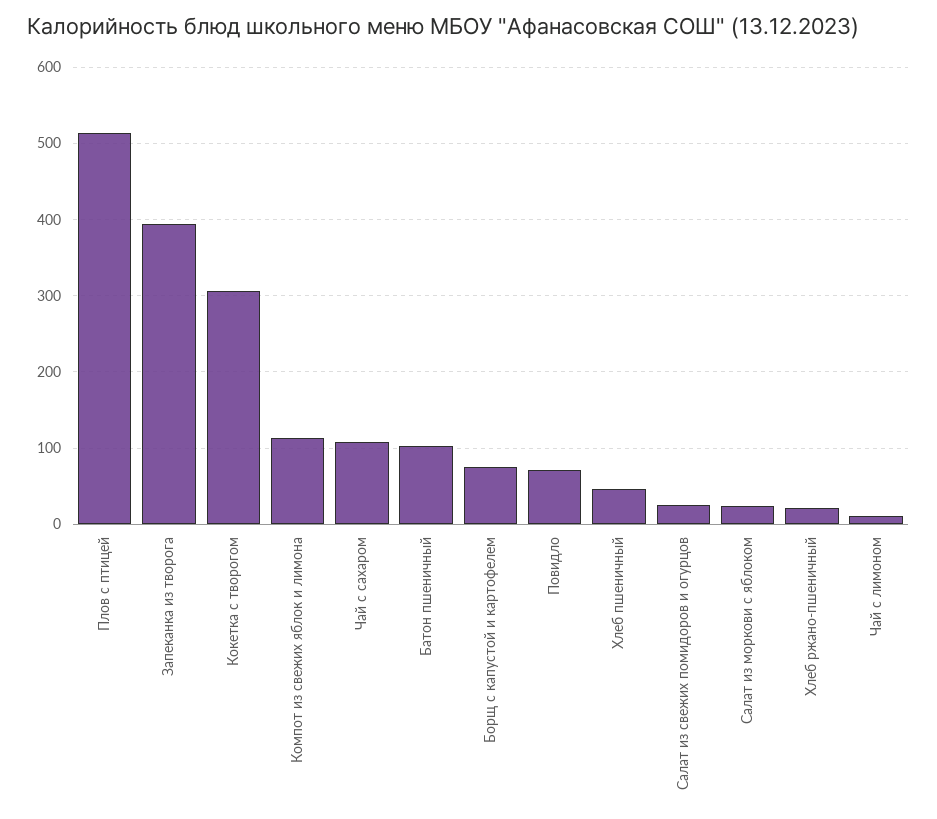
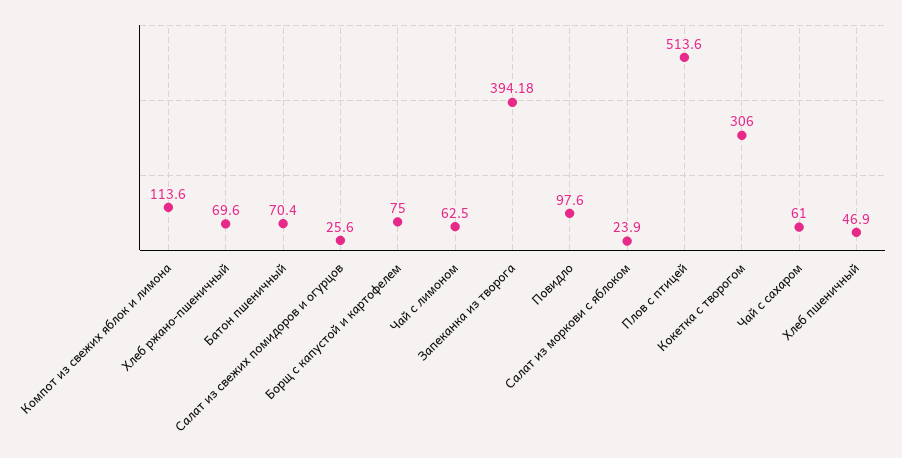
  {
    "Плов с птицей": 513.6,
    "Запеканка из творога": 394.18,
    "Кокетка с творогом": 306,
    "Компот из свежих яблок и лимона": 113.6,
-   "Чай с сахаром": 110,
+   "Чай с сахаром": 61,
-   "Батон пшеничный": 100,
+   "Батон пшеничный": 70.4,
    "Борщ с капустой и картофелем": 75,
-   "Повидло": 70,
+   "Повидло": 97.6,
    "Хлеб пшеничный": 46.9,
    "Салат из свежих помидоров и огурцов": 25.6,
    "Салат из моркови с яблоком": 23.9,
-   "Хлеб ржано-пшеничный": 20,
+   "Хлеб ржано-пшеничный": 69.6,
-   "Чай с лимоном": 10
+   "Чай с лимоном": 62.5
  }

